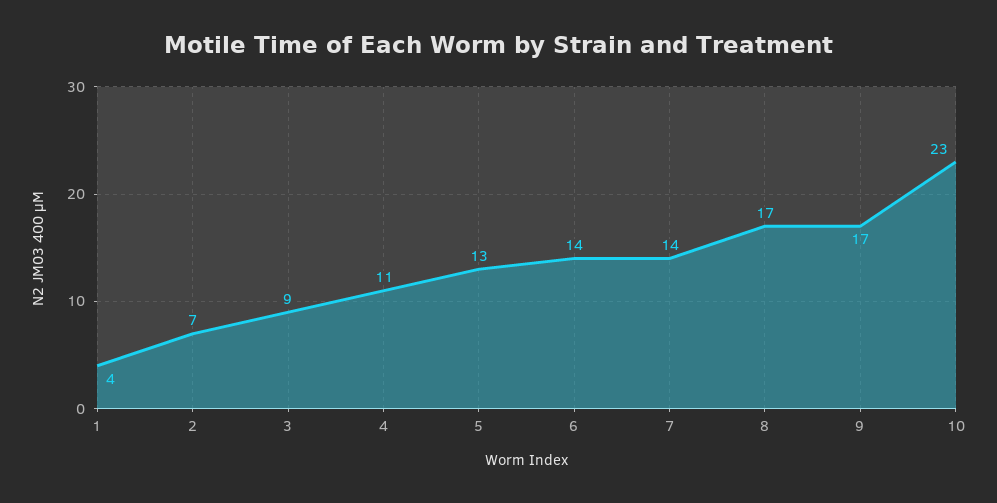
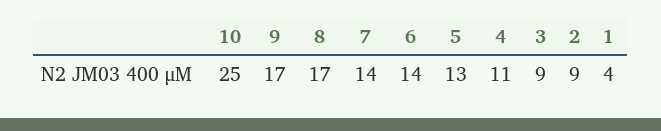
  {
    "1": 4,
-   "2": 7,
+   "2": 9,
    "3": 9,
    "4": 11,
    "5": 13,
    "6": 14,
    "7": 14,
    "8": 17,
    "9": 17,
-   "10": 23
+   "10": 25
  }

